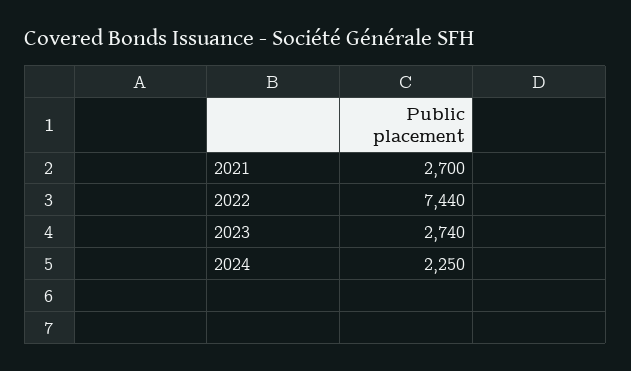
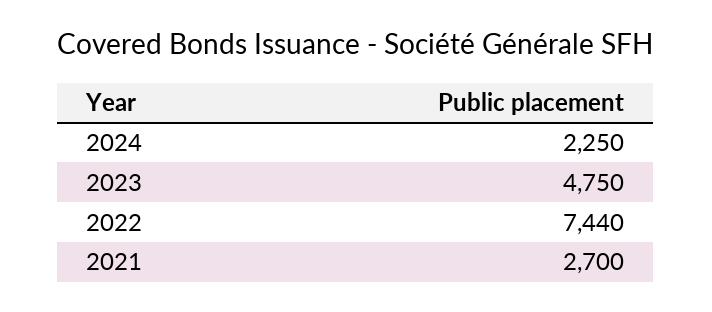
  {
    "2021": 2700,
    "2022": 7440,
-   "2023": 2740,
+   "2023": 4750,
    "2024": 2250
  }

